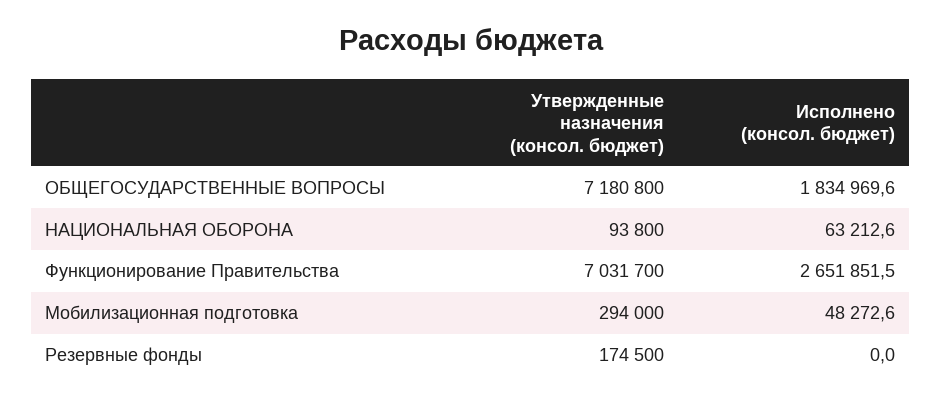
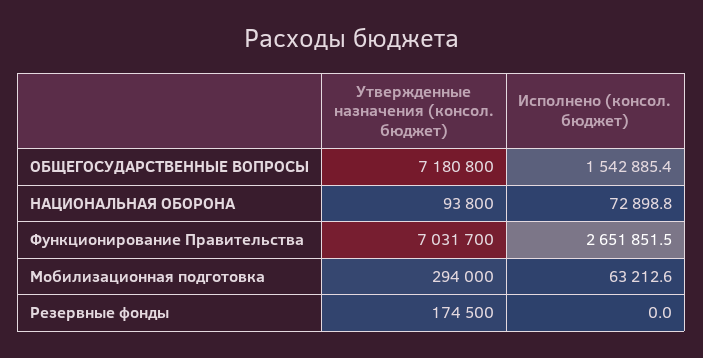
  {
    "Утвержденные назначения (консол. бюджет)": {
      "ОБЩЕГОСУДАРСТВЕННЫЕ ВОПРОСЫ": 7180800,
      "НАЦИОНАЛЬНАЯ ОБОРОНА": 93800,
      "Функционирование Правительства": 7031700,
      "Мобилизационная подготовка": 294000,
      "Резервные фонды": 174500
    },
    "Исполнено (консол. бюджет)": {
-     "ОБЩЕГОСУДАРСТВЕННЫЕ ВОПРОСЫ": 1834969.6,
+     "ОБЩЕГОСУДАРСТВЕННЫЕ ВОПРОСЫ": 1542885.4,
-     "НАЦИОНАЛЬНАЯ ОБОРОНА": 63212.6,
+     "НАЦИОНАЛЬНАЯ ОБОРОНА": 72898.8,
      "Функционирование Правительства": 2651851.5,
-     "Мобилизационная подготовка": 48272.6,
+     "Мобилизационная подготовка": 63212.6,
      "Резервные фонды": 0
    }
  }

